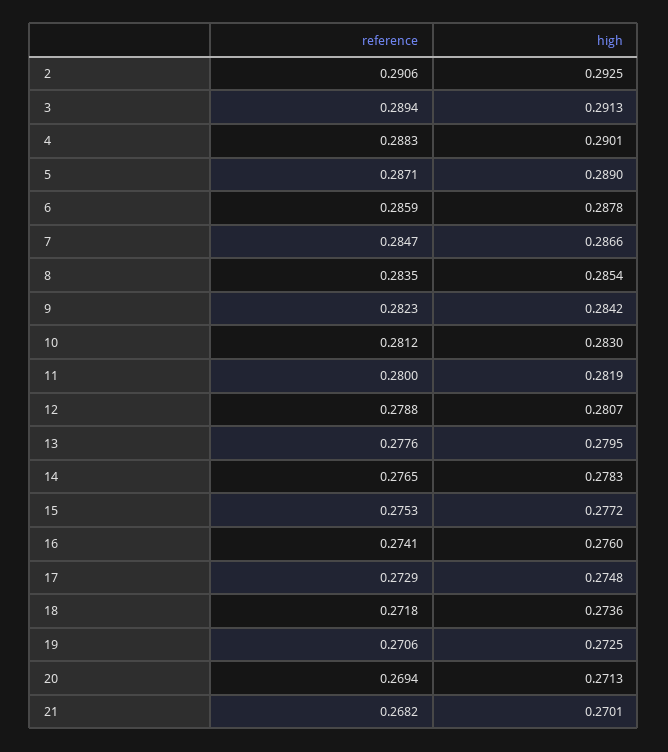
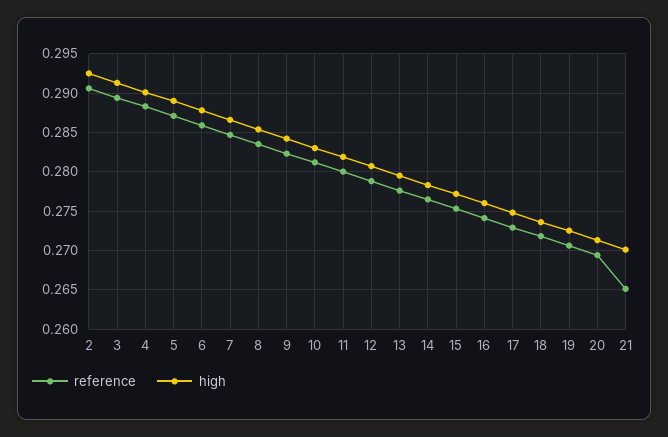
  {
    "reference": {
      "2": 0.2906,
      "3": 0.2894,
      "4": 0.2883,
      "5": 0.2871,
      "6": 0.2859,
      "7": 0.2847,
      "8": 0.2835,
      "9": 0.2823,
      "10": 0.2812,
      "11": 0.28,
      "12": 0.2788,
      "13": 0.2776,
      "14": 0.2765,
      "15": 0.2753,
      "16": 0.2741,
      "17": 0.2729,
      "18": 0.2718,
      "19": 0.2706,
      "20": 0.2694,
-     "21": 0.2682
+     "21": 0.265
    },
    "high": {
      "2": 0.2925,
      "3": 0.2913,
      "4": 0.2901,
      "5": 0.289,
      "6": 0.2878,
      "7": 0.2866,
      "8": 0.2854,
      "9": 0.2842,
      "10": 0.283,
      "11": 0.2819,
      "12": 0.2807,
      "13": 0.2795,
      "14": 0.2783,
      "15": 0.2772,
      "16": 0.276,
      "17": 0.2748,
      "18": 0.2736,
      "19": 0.2725,
      "20": 0.2713,
      "21": 0.2701
    }
  }

